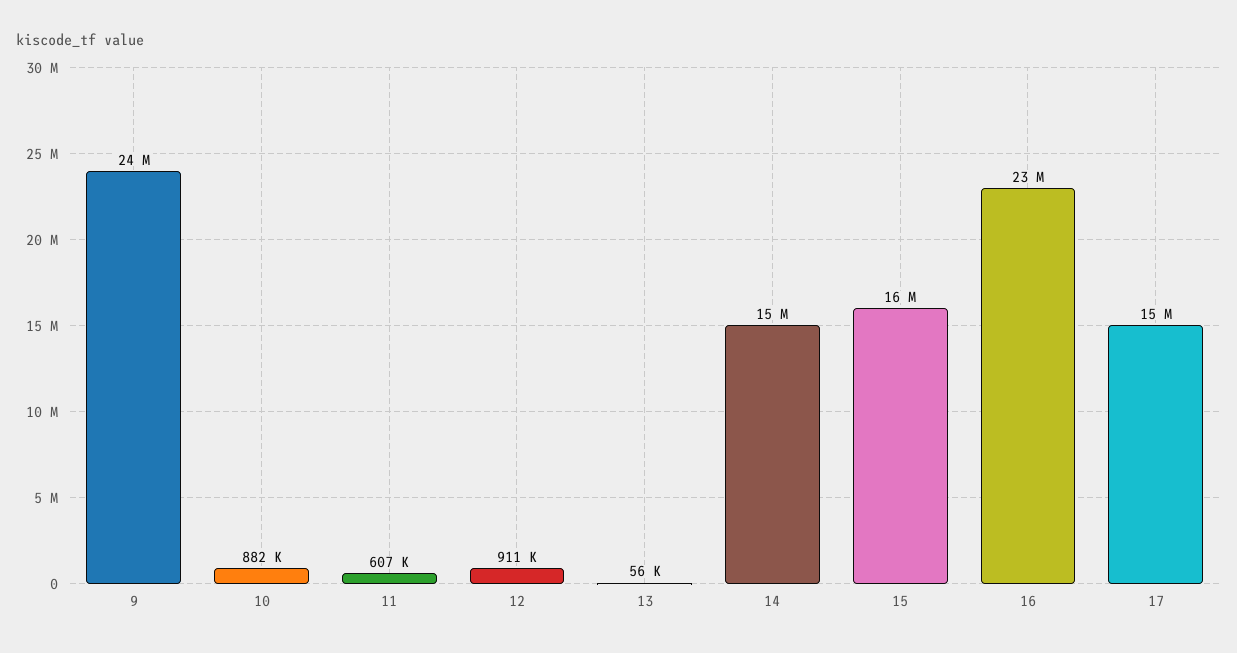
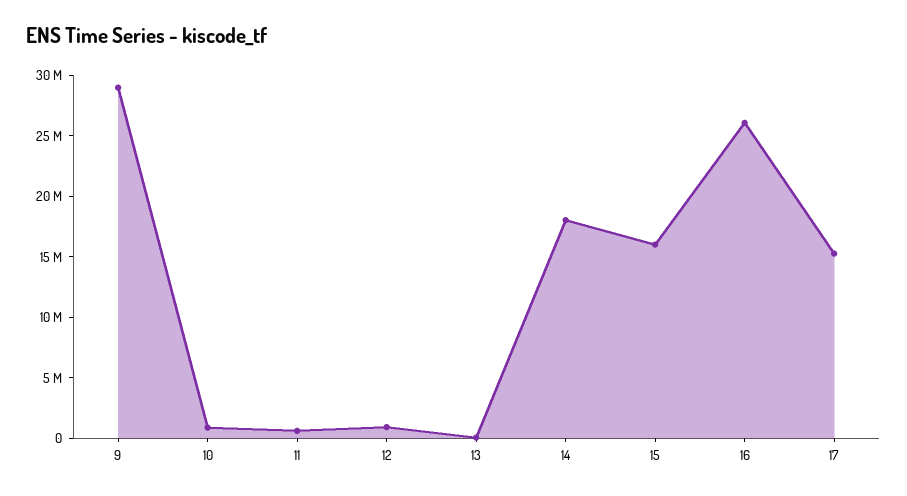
  {
-   "9": 24000000,
+   "9": 29000000,
    "10": 882000,
    "11": 607000,
    "12": 911000,
    "13": 56000,
-   "14": 15000000,
+   "14": 18000000,
    "15": 16000000,
-   "16": 23000000,
+   "16": 26000000,
    "17": 15000000
  }

